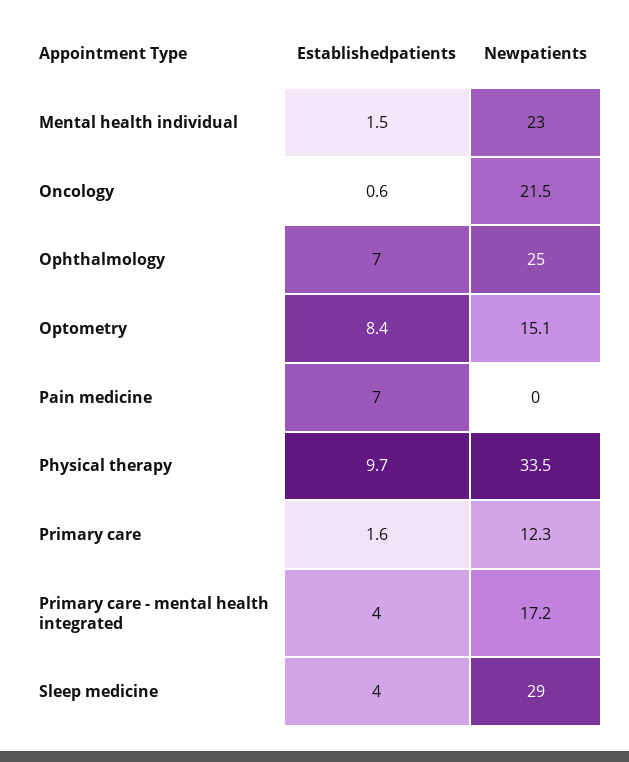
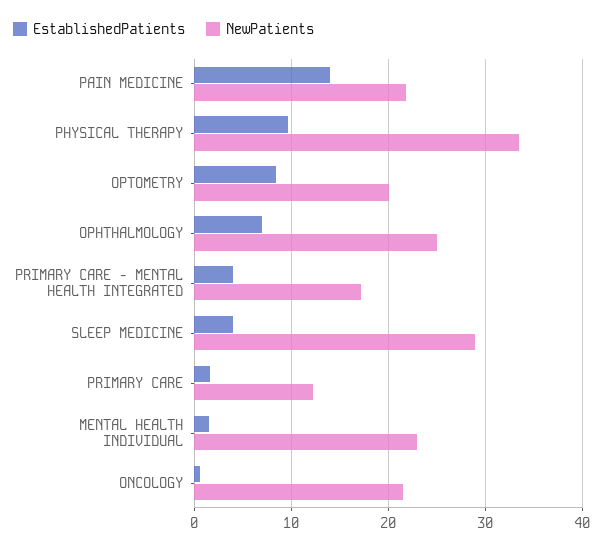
  {
    "Establishedpatients": {
      "Mental health individual": 1.5,
      "Oncology": 0.6,
      "Ophthalmology": 7,
      "Optometry": 8.4,
-     "Pain medicine": 7,
+     "Pain medicine": 14,
      "Physical therapy": 9.7,
      "Primary care": 1.6,
      "Primary care - mental health integrated": 4,
      "Sleep medicine": 4
    },
    "Newpatients": {
      "Mental health individual": 23,
      "Oncology": 21.5,
      "Ophthalmology": 25,
-     "Optometry": 15.1,
+     "Optometry": 20,
-     "Pain medicine": 0,
+     "Pain medicine": 22,
      "Physical therapy": 33.5,
      "Primary care": 12.3,
      "Primary care - mental health integrated": 17.2,
      "Sleep medicine": 29
    }
  }

